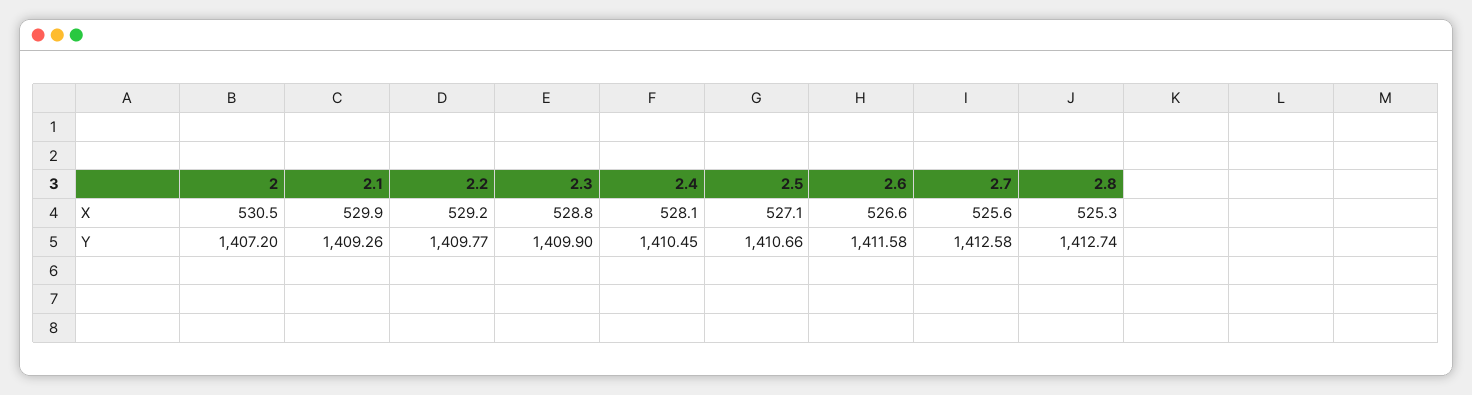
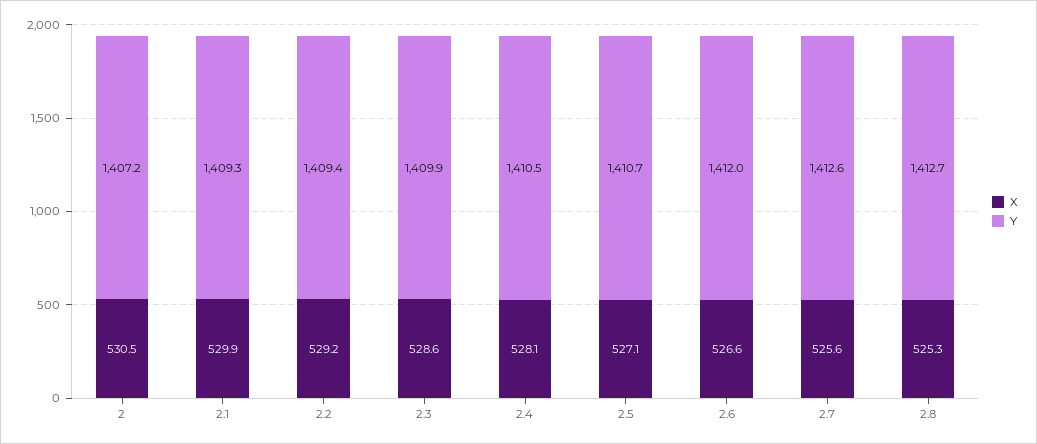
  {
    "X": {
      "2": 530.5,
      "2.1": 529.9,
      "2.2": 529.2,
-     "2.3": 528.8,
+     "2.3": 528.6,
      "2.4": 528.1,
      "2.5": 527.1,
      "2.6": 526.6,
      "2.7": 525.6,
      "2.8": 525.3
    },
    "Y": {
      "2": 1407.2,
      "2.1": 1409.26,
-     "2.2": 1409.77,
+     "2.2": 1409.4,
      "2.3": 1409.9,
      "2.4": 1410.45,
      "2.5": 1410.66,
-     "2.6": 1411.58,
+     "2.6": 1412,
      "2.7": 1412.58,
      "2.8": 1412.74
    }
  }

